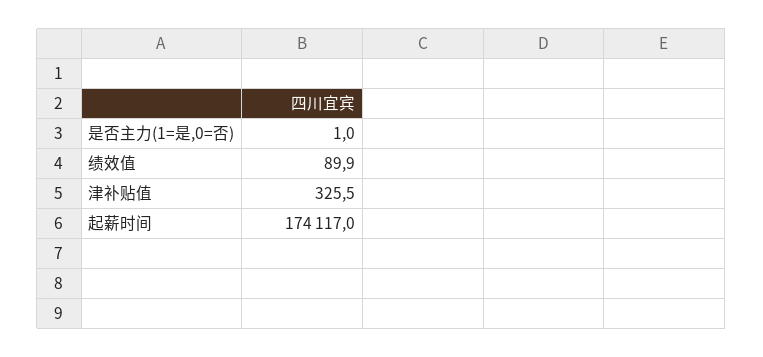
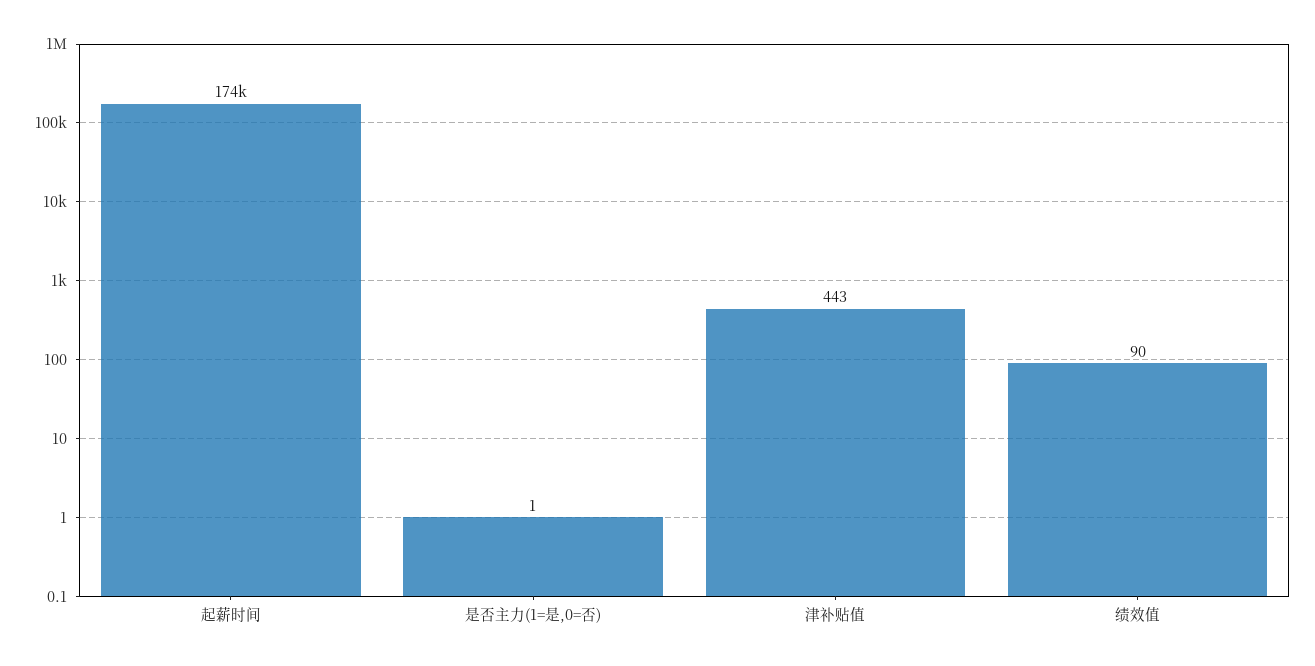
  {
    "是否主力(1=是,0=否)": 1,
    "绩效值": 89.9,
-   "津补贴值": 325.5,
+   "津补贴值": 443,
    "起薪时间": 174117
  }

